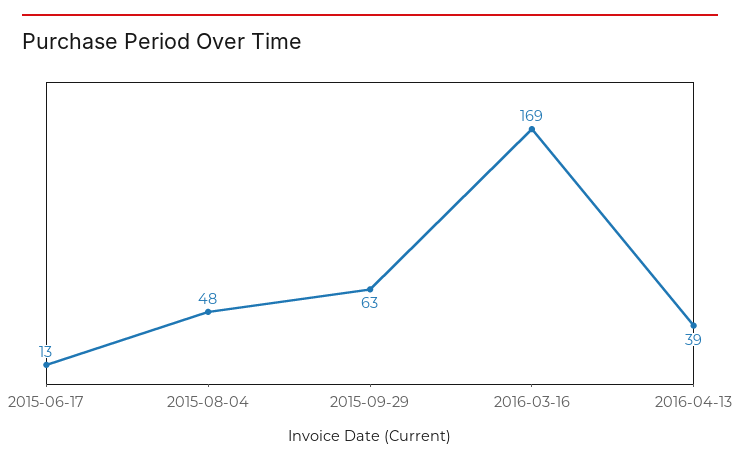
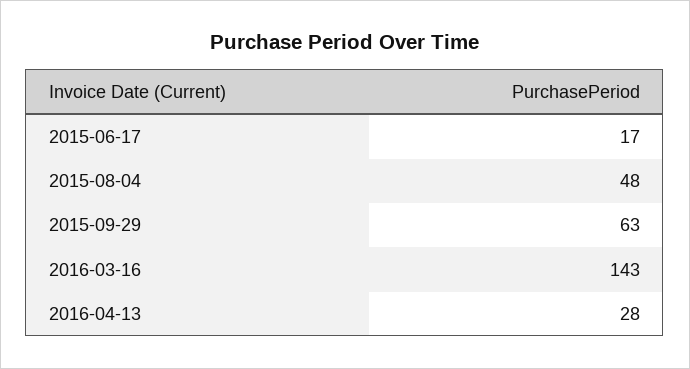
  {
-   "2015-06-17": 13,
+   "2015-06-17": 17,
    "2015-08-04": 48,
    "2015-09-29": 63,
-   "2016-03-16": 169,
+   "2016-03-16": 143,
-   "2016-04-13": 39
+   "2016-04-13": 28
  }

